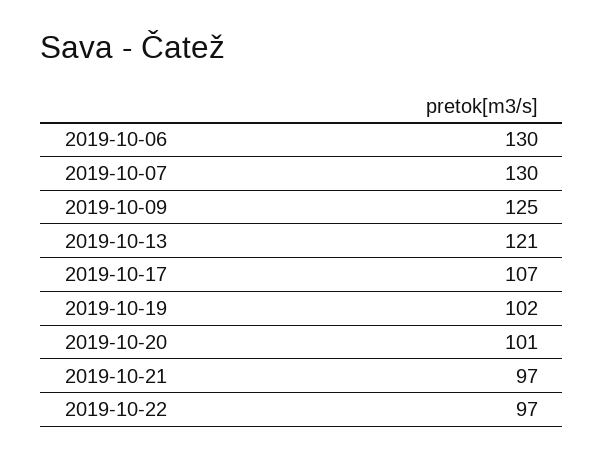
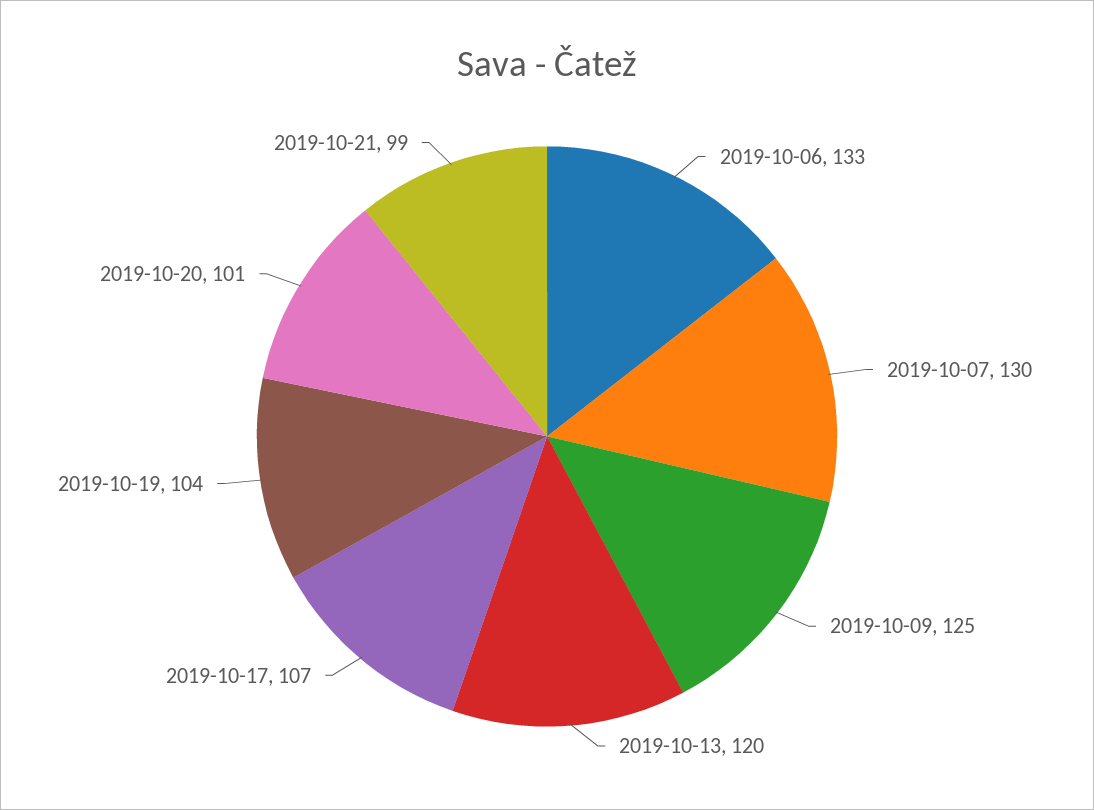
  {
-   "2019-10-06": 130,
+   "2019-10-06": 133,
    "2019-10-07": 130,
    "2019-10-09": 125,
-   "2019-10-13": 121,
+   "2019-10-13": 120,
    "2019-10-17": 107,
-   "2019-10-19": 102,
+   "2019-10-19": 104,
    "2019-10-20": 101,
-   "2019-10-21": 97,
+   "2019-10-21": 99
-   "2019-10-22": 97
  }

